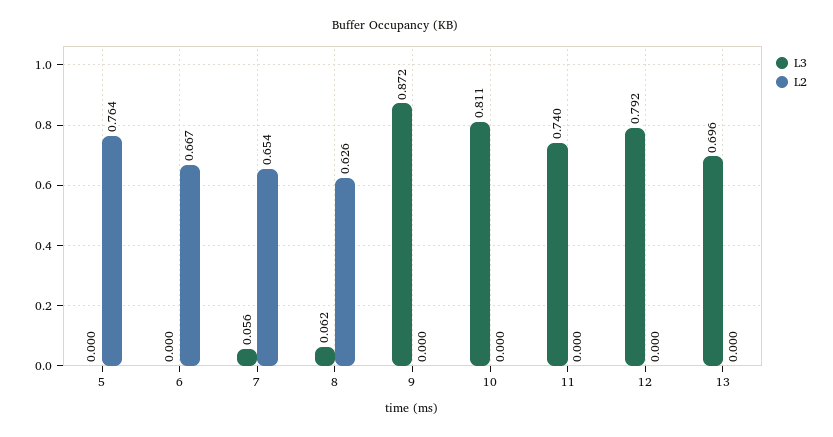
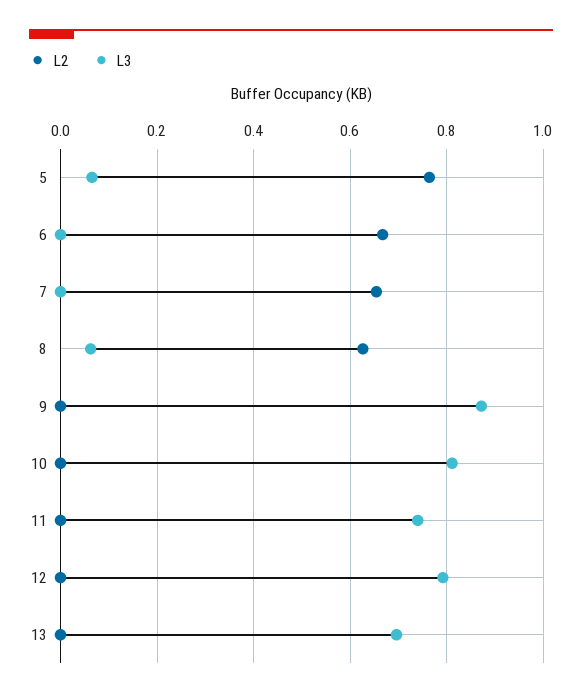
  {
    "L3": {
-     "5": 0,
+     "5": 0.06,
      "6": 0,
-     "7": 0.056,
+     "7": 0,
      "8": 0.062,
      "9": 0.872,
      "10": 0.811,
      "11": 0.74,
      "12": 0.792,
      "13": 0.696
    },
    "L2": {
      "5": 0.764,
      "6": 0.667,
      "7": 0.654,
      "8": 0.626,
      "9": 0,
      "10": 0,
      "11": 0,
      "12": 0,
      "13": 0
    }
  }

